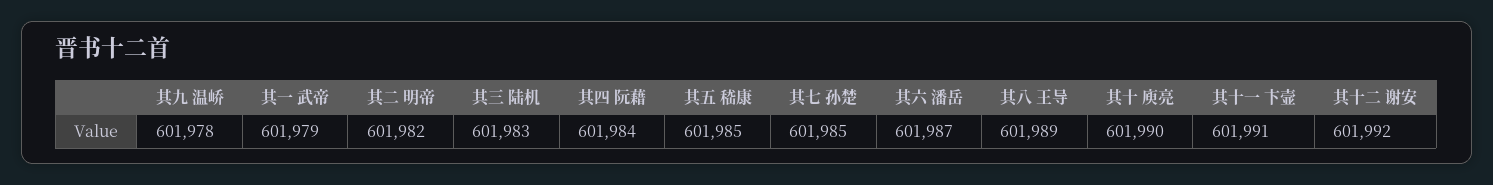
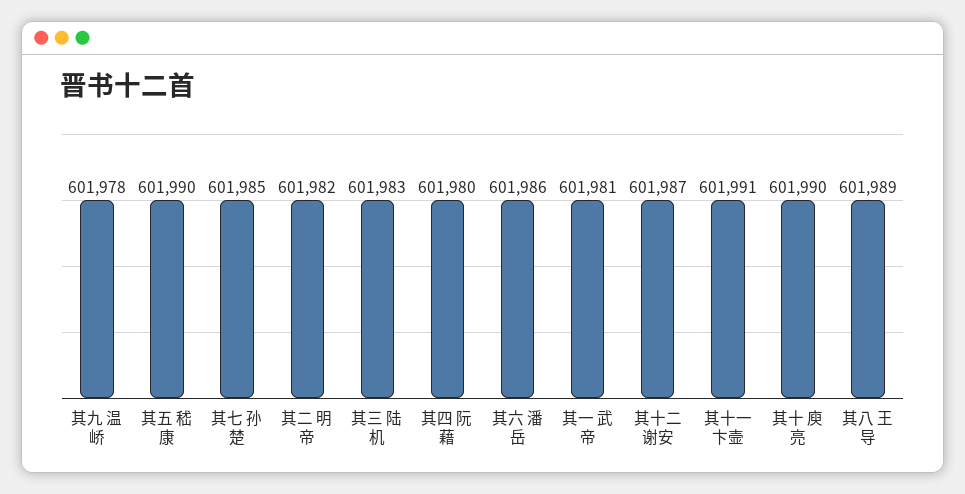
  {
    "其九 温峤": 601978,
-   "其一 武帝": 601979,
+   "其一 武帝": 601981,
    "其二 明帝": 601982,
    "其三 陆机": 601983,
-   "其四 阮藉": 601984,
+   "其四 阮藉": 601980,
-   "其五 嵇康": 601985,
+   "其五 嵇康": 601990,
    "其七 孙楚": 601985,
-   "其六 潘岳": 601987,
+   "其六 潘岳": 601986,
    "其八 王导": 601989,
    "其十 庾亮": 601990,
    "其十一 卞壸": 601991,
-   "其十二 谢安": 601992
+   "其十二 谢安": 601987
  }

